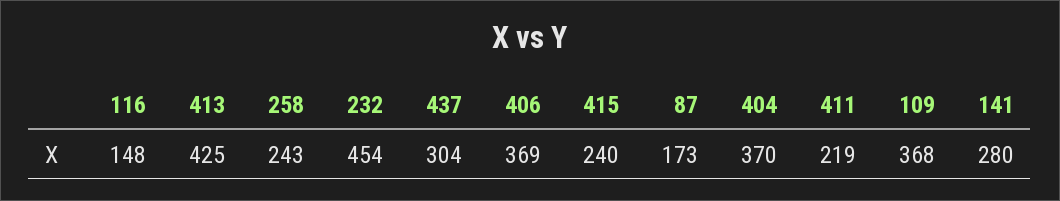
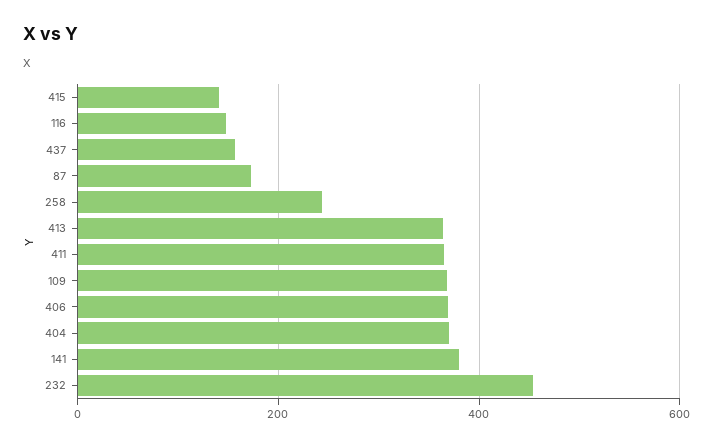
  {
    "116": 148,
-   "413": 425,
+   "413": 360,
    "258": 243,
    "232": 454,
-   "437": 304,
+   "437": 160,
    "406": 369,
-   "415": 240,
+   "415": 140,
    "87": 173,
    "404": 370,
-   "411": 219,
+   "411": 360,
    "109": 368,
-   "141": 280
+   "141": 380
  }

